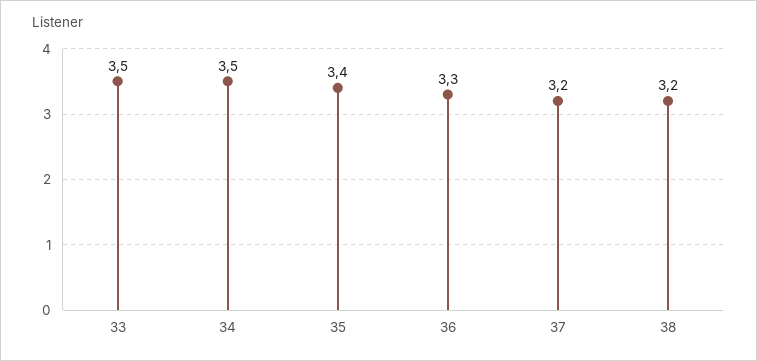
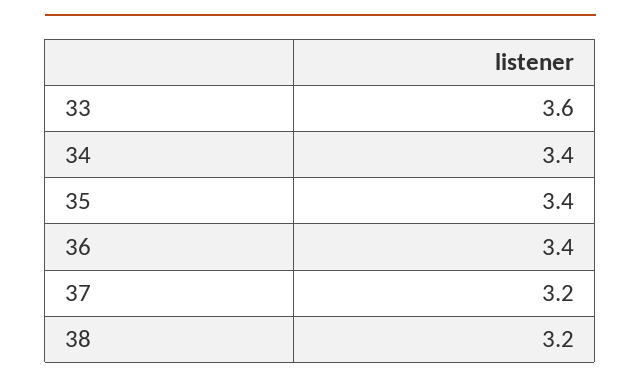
  {
-   "33": 3.5,
+   "33": 3.6,
-   "34": 3.5,
+   "34": 3.4,
    "35": 3.4,
-   "36": 3.3,
+   "36": 3.4,
    "37": 3.2,
    "38": 3.2
  }

